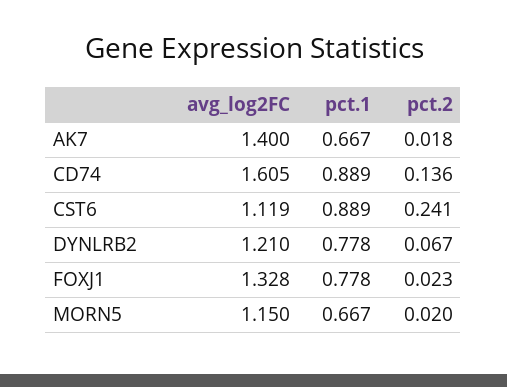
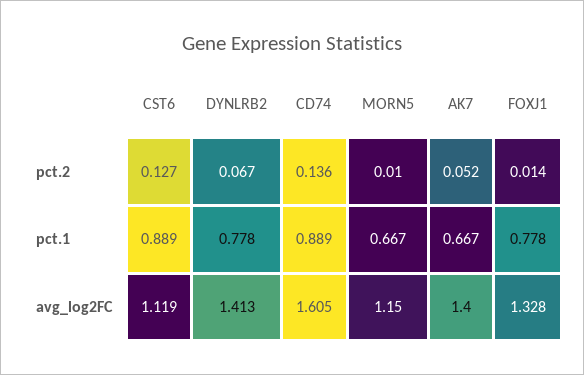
  {
    "avg_log2FC": {
      "AK7": 1.4,
      "CD74": 1.605,
      "CST6": 1.119,
-     "DYNLRB2": 1.21,
+     "DYNLRB2": 1.413,
      "FOXJ1": 1.328,
      "MORN5": 1.15
    },
    "pct.1": {
      "AK7": 0.667,
      "CD74": 0.889,
      "CST6": 0.889,
      "DYNLRB2": 0.778,
      "FOXJ1": 0.778,
      "MORN5": 0.667
    },
    "pct.2": {
-     "AK7": 0.018,
+     "AK7": 0.052,
      "CD74": 0.136,
-     "CST6": 0.241,
+     "CST6": 0.127,
      "DYNLRB2": 0.067,
-     "FOXJ1": 0.023,
+     "FOXJ1": 0.014,
-     "MORN5": 0.02
+     "MORN5": 0.01
    }
  }

